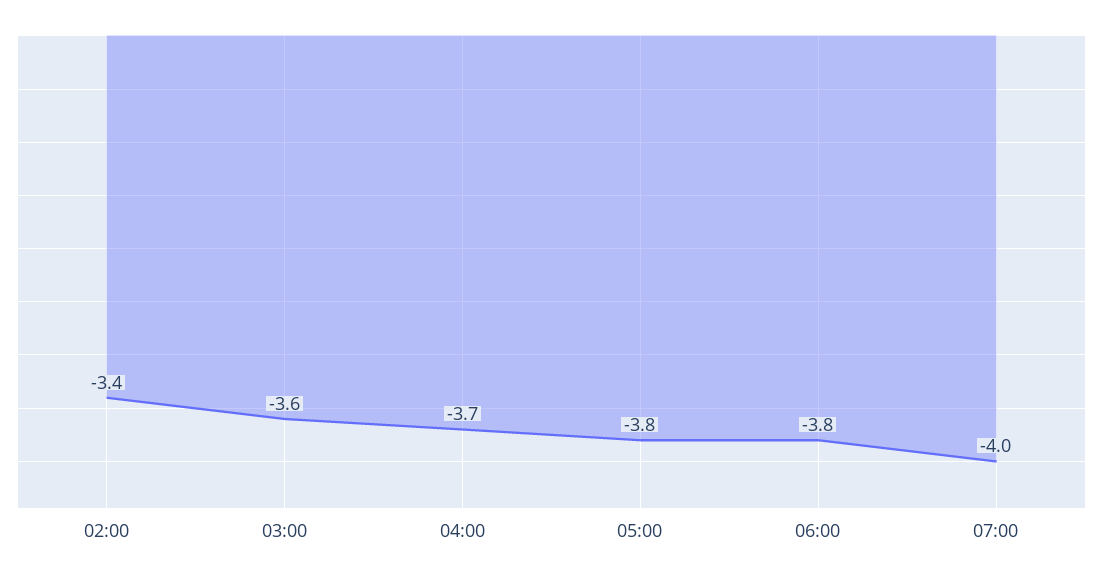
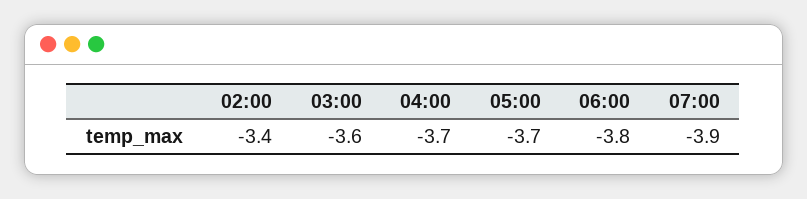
  {
    "02:00": -3.4,
    "03:00": -3.6,
    "04:00": -3.7,
-   "05:00": -3.8,
+   "05:00": -3.7,
    "06:00": -3.8,
-   "07:00": -4
+   "07:00": -3.9
  }

